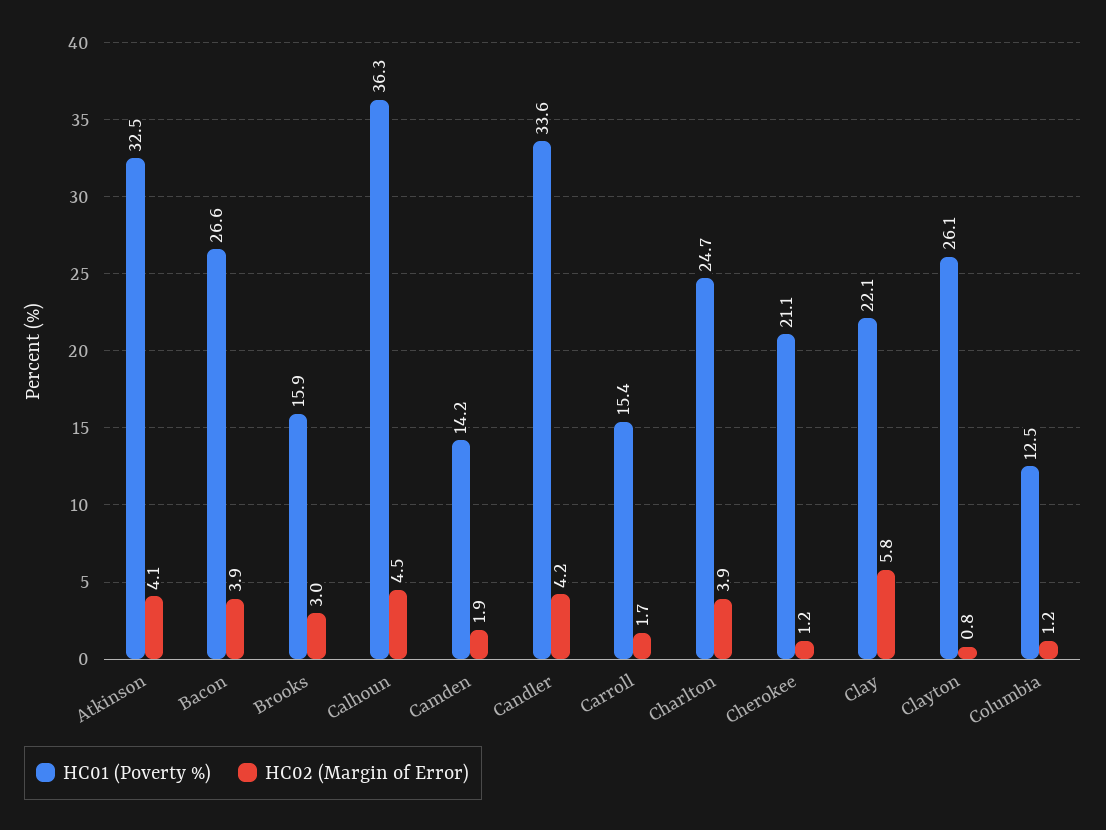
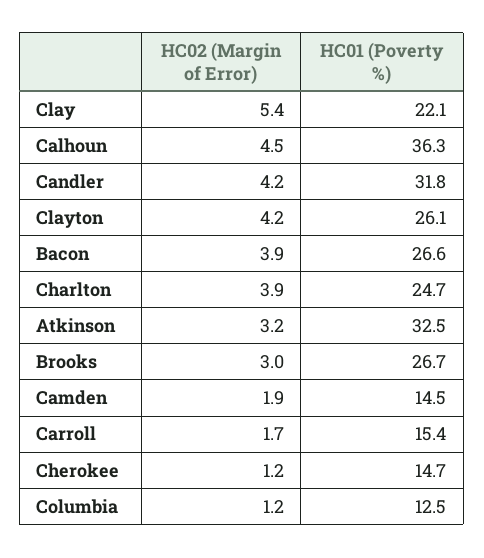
  {
    "HC01 (Poverty %)": {
      "Atkinson": 32.5,
      "Bacon": 26.6,
-     "Brooks": 15.9,
+     "Brooks": 26.7,
      "Calhoun": 36.3,
-     "Camden": 14.2,
+     "Camden": 14.5,
-     "Candler": 33.6,
+     "Candler": 31.8,
      "Carroll": 15.4,
      "Charlton": 24.7,
-     "Cherokee": 21.1,
+     "Cherokee": 14.7,
      "Clay": 22.1,
      "Clayton": 26.1,
      "Columbia": 12.5
    },
    "HC02 (Margin of Error)": {
-     "Atkinson": 4.1,
+     "Atkinson": 3.2,
      "Bacon": 3.9,
      "Brooks": 3,
      "Calhoun": 4.5,
      "Camden": 1.9,
      "Candler": 4.2,
      "Carroll": 1.7,
      "Charlton": 3.9,
      "Cherokee": 1.2,
-     "Clay": 5.8,
+     "Clay": 5.4,
-     "Clayton": 0.8,
+     "Clayton": 4.2,
      "Columbia": 1.2
    }
  }

